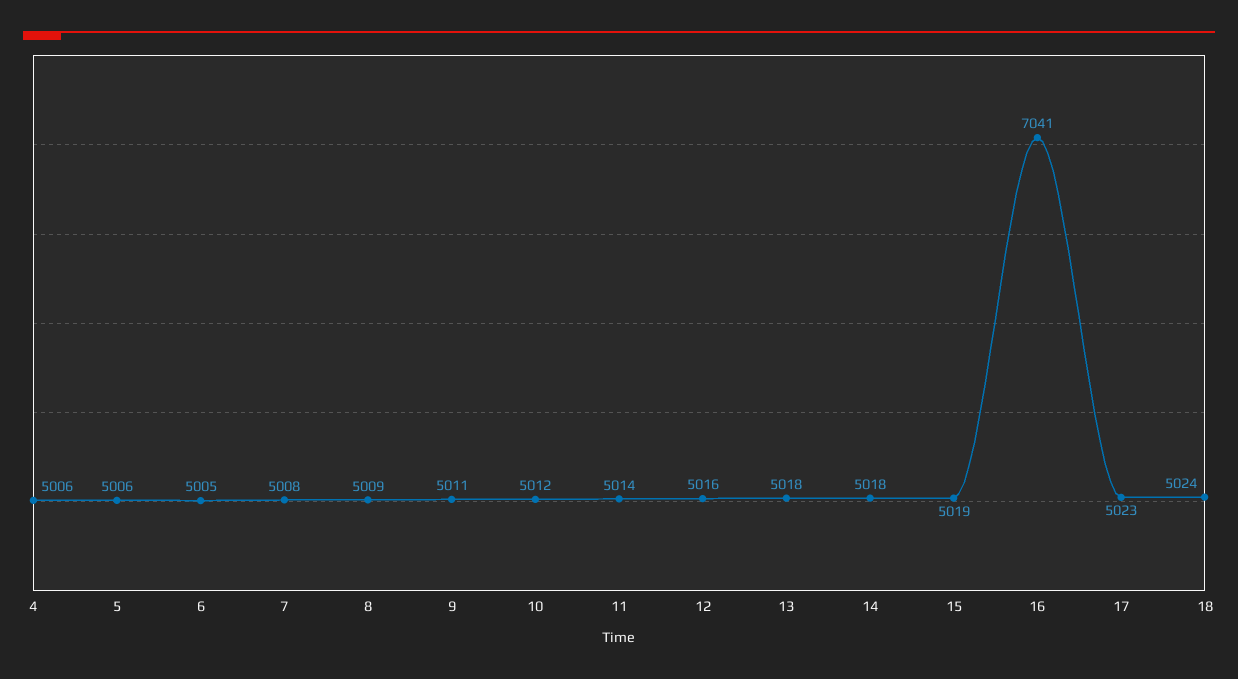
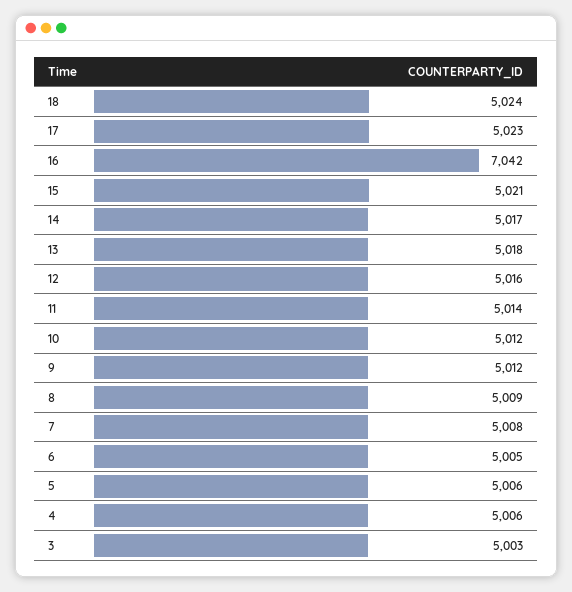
  {
    "4": 5006,
    "5": 5006,
    "6": 5005,
    "7": 5008,
    "8": 5009,
-   "9": 5011,
+   "9": 5012,
    "10": 5012,
    "11": 5014,
    "12": 5016,
    "13": 5018,
-   "14": 5018,
+   "14": 5017,
-   "15": 5019,
+   "15": 5021,
-   "16": 7041,
+   "16": 7042,
    "17": 5023,
-   "18": 5024
+   "18": 5024,
+   "3": 5003
  }

